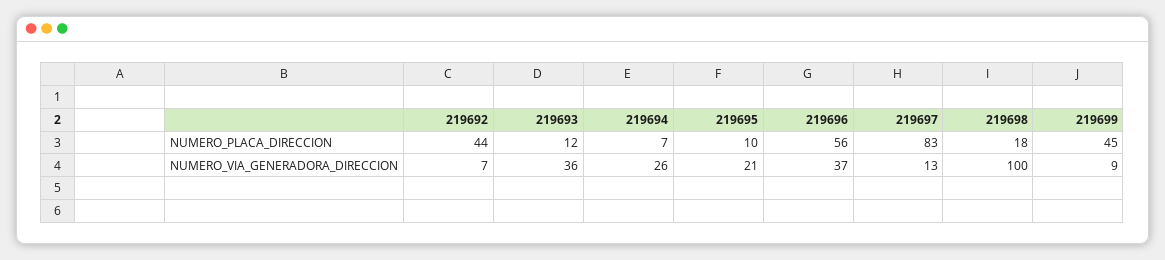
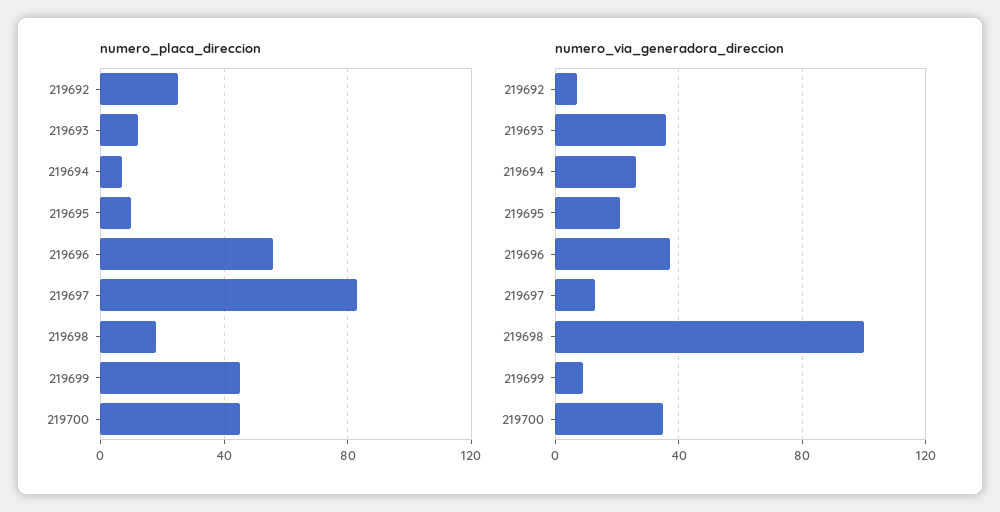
  {
    "NUMERO_PLACA_DIRECCION": {
-     "219692": 44,
+     "219692": 25,
      "219693": 12,
      "219694": 7,
      "219695": 10,
      "219696": 56,
      "219697": 83,
      "219698": 18,
-     "219699": 45
+     "219699": 45,
+     "219700": 45
    },
    "NUMERO_VIA_GENERADORA_DIRECCION": {
      "219692": 7,
      "219693": 36,
      "219694": 26,
      "219695": 21,
      "219696": 37,
      "219697": 13,
      "219698": 100,
-     "219699": 9
+     "219699": 9,
+     "219700": 35
    }
  }

